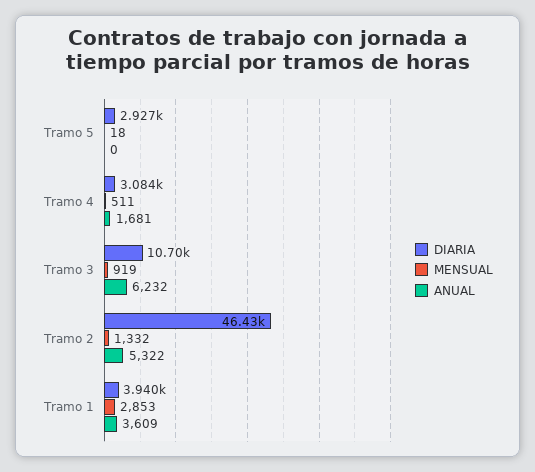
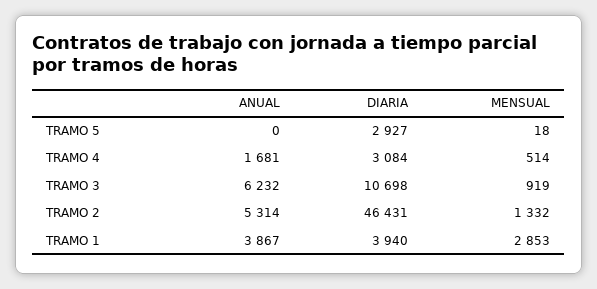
  {
    "DIARIA": {
      "Tramo 5": 2927,
      "Tramo 4": 3084,
      "Tramo 3": 10698,
      "Tramo 2": 46431,
      "Tramo 1": 3940
    },
    "MENSUAL": {
      "Tramo 5": 18,
-     "Tramo 4": 511,
+     "Tramo 4": 514,
      "Tramo 3": 919,
      "Tramo 2": 1332,
      "Tramo 1": 2853
    },
    "ANUAL": {
      "Tramo 5": 0,
      "Tramo 4": 1681,
      "Tramo 3": 6232,
-     "Tramo 2": 5322,
+     "Tramo 2": 5314,
-     "Tramo 1": 3609
+     "Tramo 1": 3867
    }
  }

